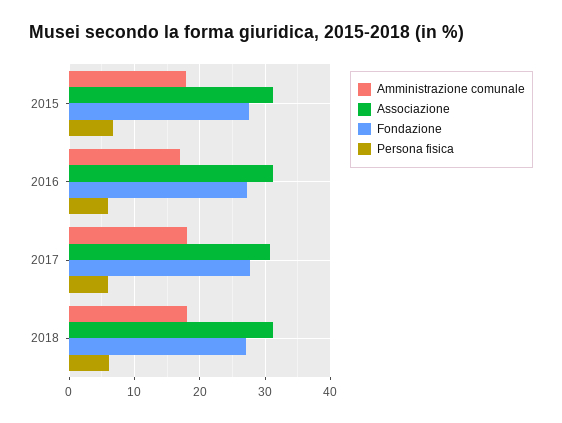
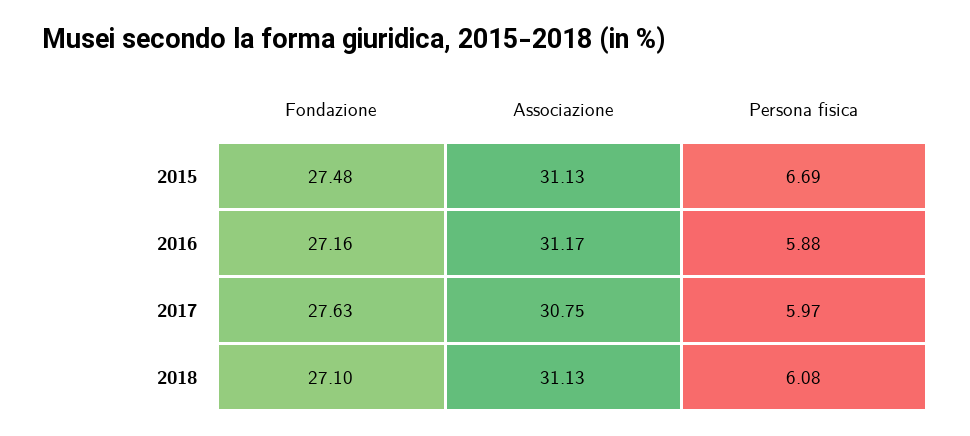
  {
-   "Amministrazione comunale": {
-     "2015": 18,
-     "2016": 17,
-     "2017": 18,
-     "2018": 18
-   },
    "Associazione": {
      "2015": 31.13,
      "2016": 31.17,
      "2017": 30.75,
      "2018": 31.13
    },
    "Fondazione": {
      "2015": 27.48,
      "2016": 27.16,
      "2017": 27.63,
      "2018": 27.1
    },
    "Persona fisica": {
      "2015": 6.69,
      "2016": 5.88,
      "2017": 5.97,
      "2018": 6.08
    }
  }

